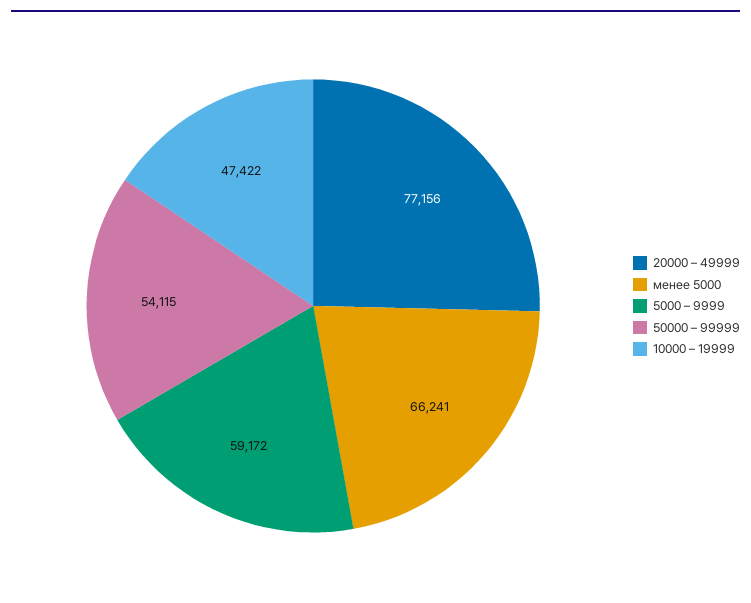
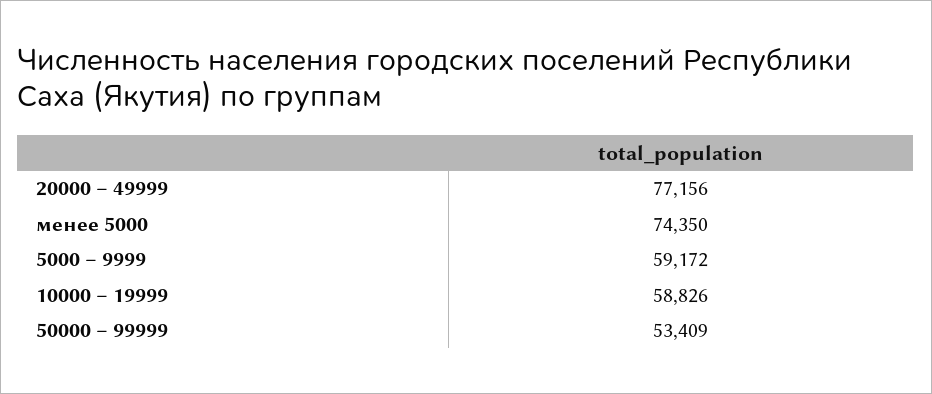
  {
    "20000 – 49999": 77156,
-   "менее 5000": 66241,
+   "менее 5000": 74350,
    "5000 – 9999": 59172,
-   "50000 – 99999": 54115,
+   "50000 – 99999": 53409,
-   "10000 – 19999": 47422
+   "10000 – 19999": 58826
  }

